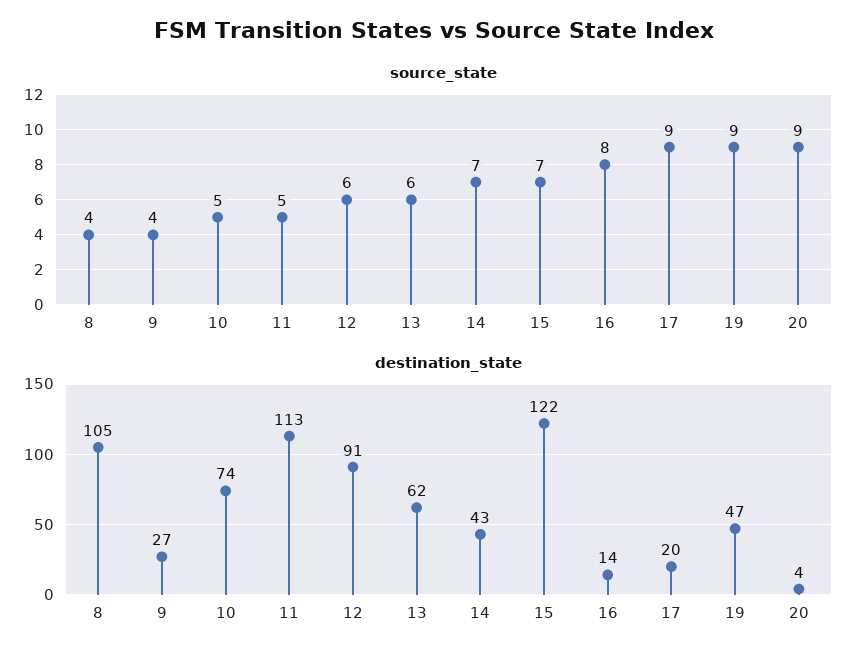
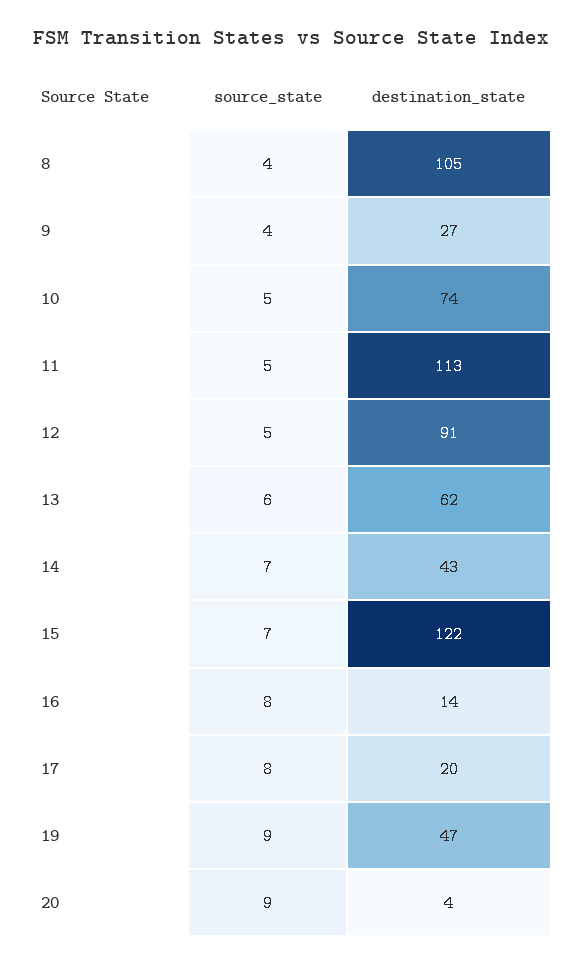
  {
    "source_state": {
      "8": 4,
      "9": 4,
      "10": 5,
      "11": 5,
-     "12": 6,
+     "12": 5,
      "13": 6,
      "14": 7,
      "15": 7,
      "16": 8,
-     "17": 9,
+     "17": 8,
      "19": 9,
      "20": 9
    },
    "destination_state": {
      "8": 105,
      "9": 27,
      "10": 74,
      "11": 113,
      "12": 91,
      "13": 62,
      "14": 43,
      "15": 122,
      "16": 14,
      "17": 20,
      "19": 47,
      "20": 4
    }
  }

